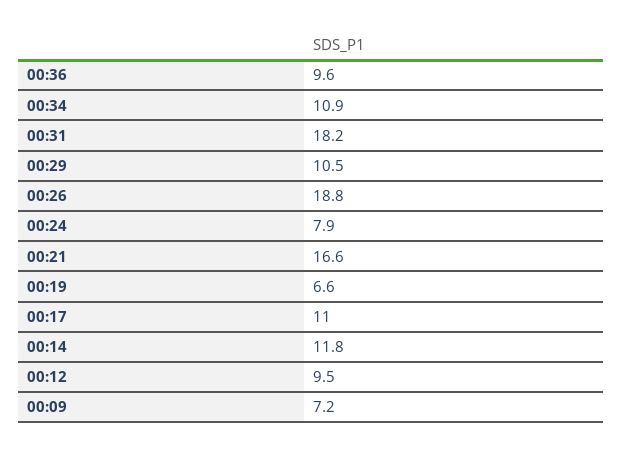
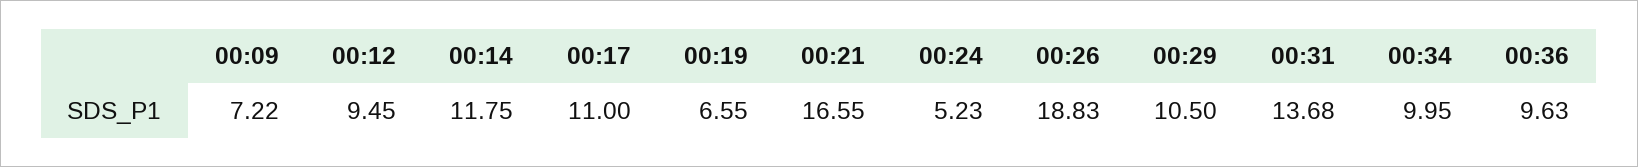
  {
    "00:36": 9.63,
-   "00:34": 10.9,
+   "00:34": 9.95,
-   "00:31": 18.2,
+   "00:31": 13.68,
    "00:29": 10.5,
    "00:26": 18.83,
-   "00:24": 7.9,
+   "00:24": 5.23,
    "00:21": 16.55,
    "00:19": 6.55,
    "00:17": 11,
    "00:14": 11.75,
    "00:12": 9.45,
    "00:09": 7.22
  }

